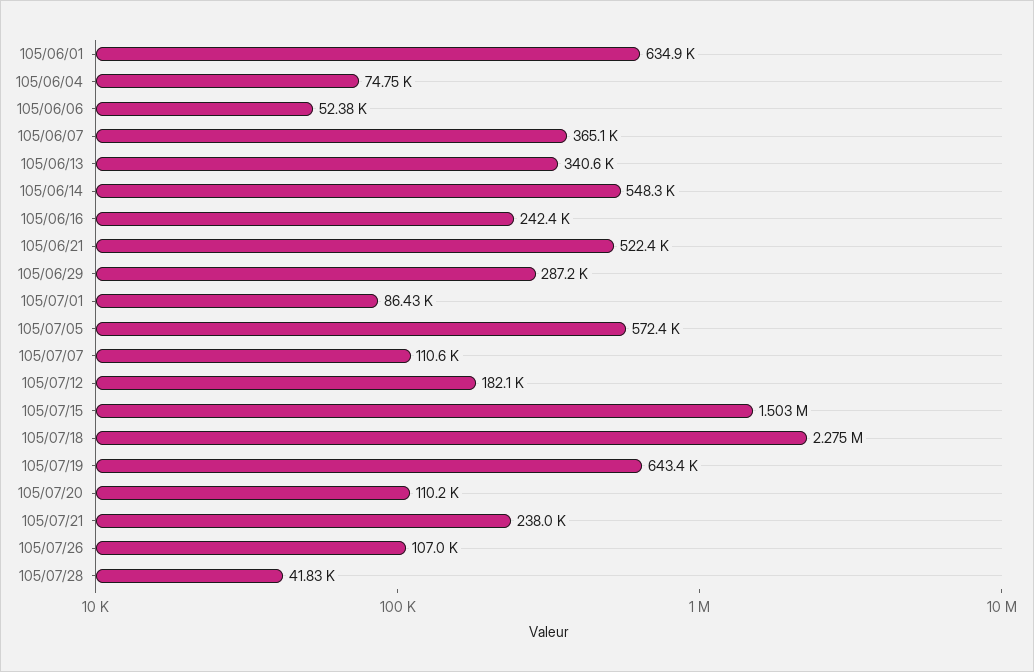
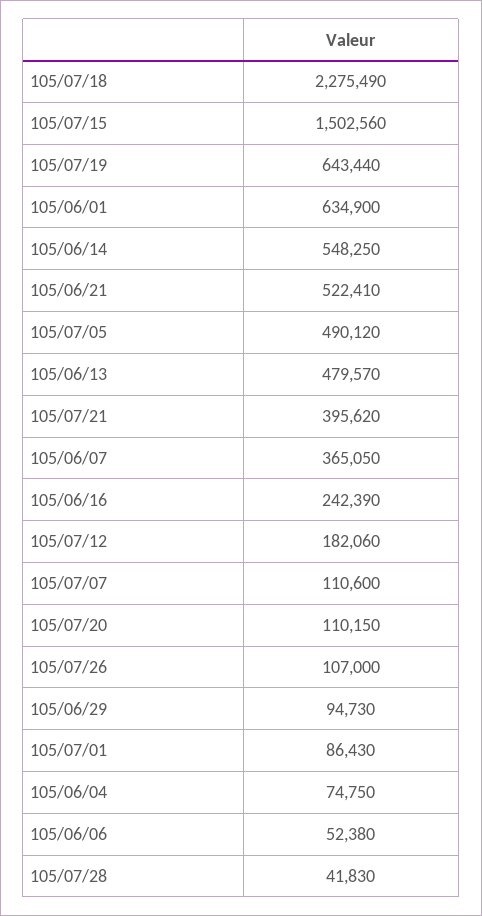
  {
    "105/06/01": 634900,
    "105/06/04": 74750,
    "105/06/06": 52380,
    "105/06/07": 365050,
-   "105/06/13": 340600,
+   "105/06/13": 479570,
    "105/06/14": 548250,
    "105/06/16": 242390,
    "105/06/21": 522410,
-   "105/06/29": 287200,
+   "105/06/29": 94730,
    "105/07/01": 86430,
-   "105/07/05": 572400,
+   "105/07/05": 490120,
    "105/07/07": 110600,
    "105/07/12": 182060,
    "105/07/15": 1502560,
    "105/07/18": 2275490,
    "105/07/19": 643440,
    "105/07/20": 110150,
-   "105/07/21": 238000,
+   "105/07/21": 395620,
    "105/07/26": 107000,
    "105/07/28": 41830
  }

